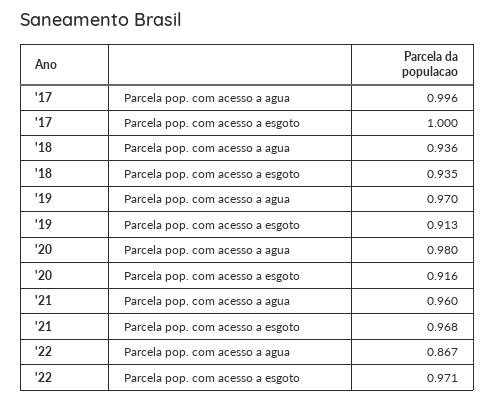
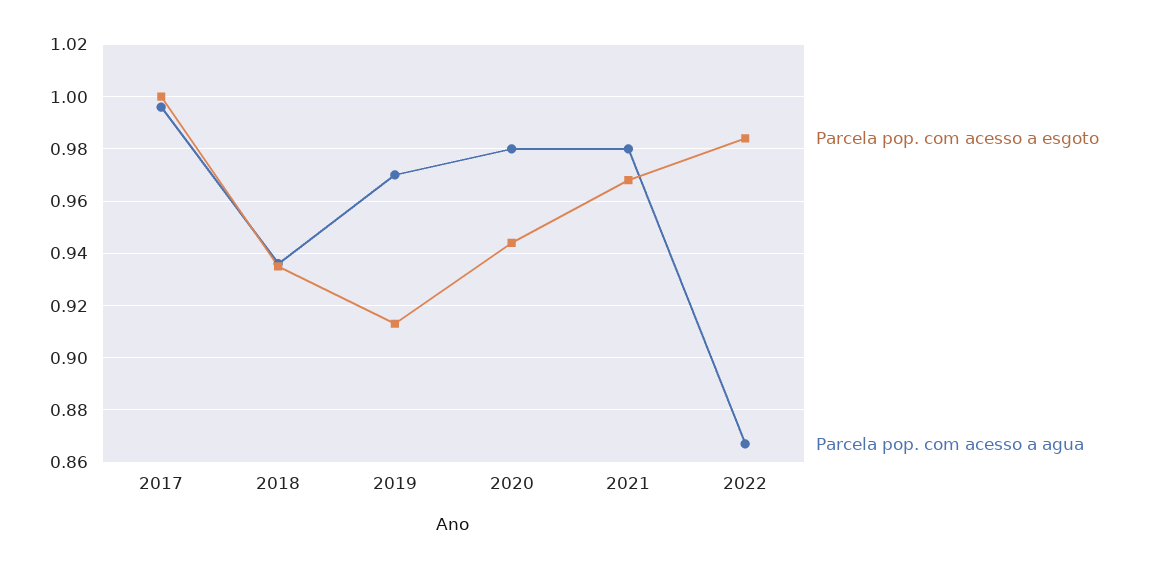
  {
    "Parcela pop. com acesso a agua": {
      "'17": 0.996,
      "'18": 0.936,
      "'19": 0.97,
      "'20": 0.98,
-     "'21": 0.96,
+     "'21": 0.98,
      "'22": 0.867
    },
    "Parcela pop. com acesso a esgoto": {
      "'17": 1,
      "'18": 0.935,
      "'19": 0.913,
-     "'20": 0.916,
+     "'20": 0.945,
      "'21": 0.968,
-     "'22": 0.971
+     "'22": 0.985
    }
  }

